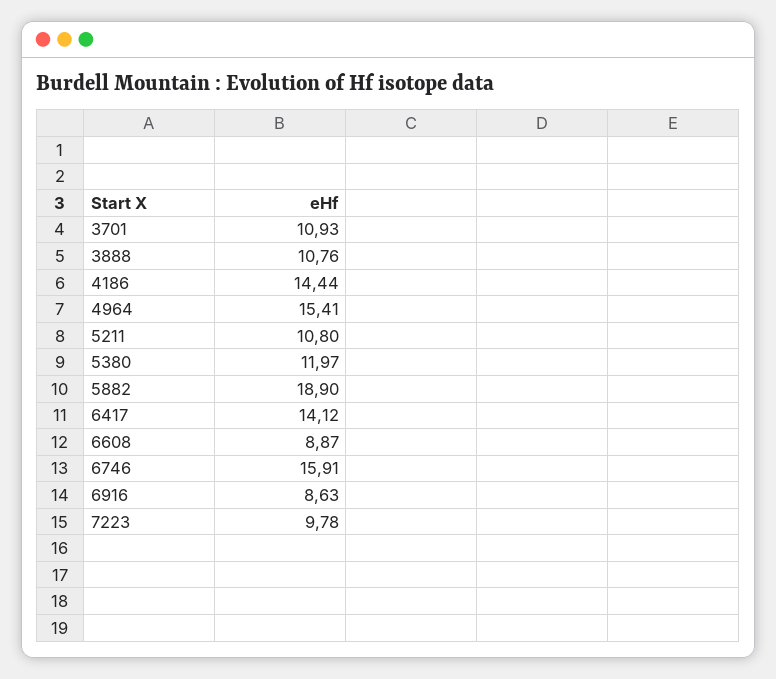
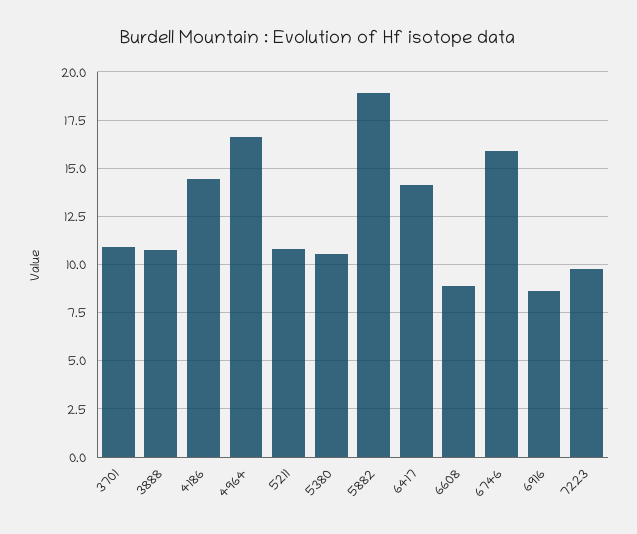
  {
    "3701": 10.93,
    "3888": 10.76,
    "4186": 14.44,
-   "4964": 15.41,
+   "4964": 16.5,
    "5211": 10.8,
-   "5380": 11.97,
+   "5380": 10.5,
    "5882": 18.9,
    "6417": 14.12,
    "6608": 8.87,
    "6746": 15.91,
    "6916": 8.63,
    "7223": 9.78
  }

